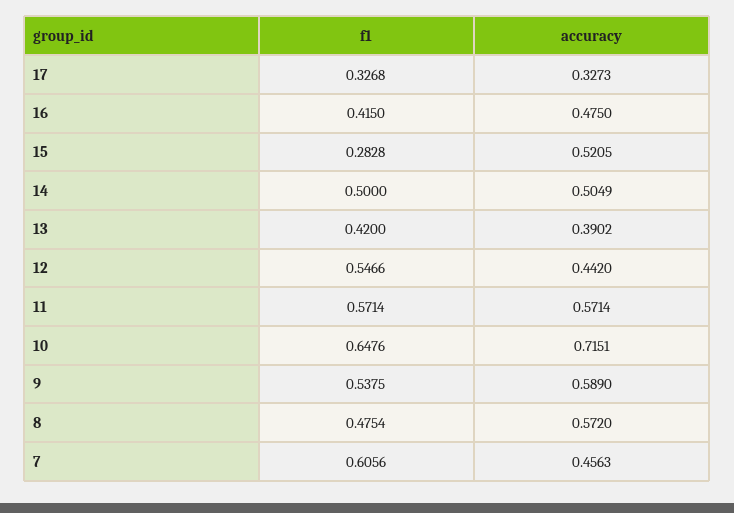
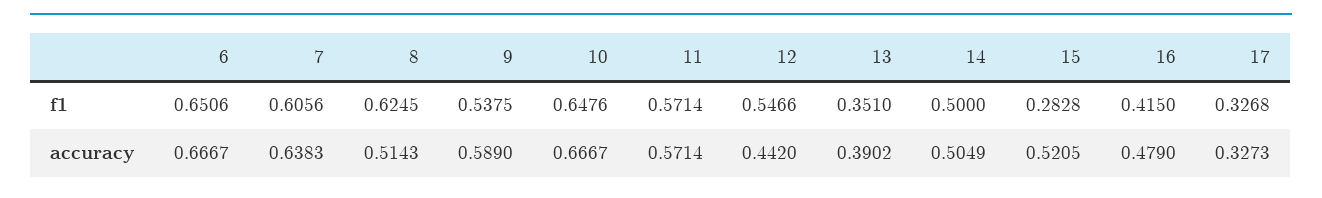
  {
    "f1": {
      "17": 0.3268,
      "16": 0.415,
      "15": 0.2828,
      "14": 0.5,
-     "13": 0.42,
+     "13": 0.351,
      "12": 0.5466,
      "11": 0.5714,
      "10": 0.6476,
      "9": 0.5375,
-     "8": 0.4754,
+     "8": 0.6245,
-     "7": 0.6056
+     "7": 0.6056,
+     "6": 0.6506
    },
    "accuracy": {
      "17": 0.3273,
-     "16": 0.475,
+     "16": 0.479,
      "15": 0.5205,
      "14": 0.5049,
      "13": 0.3902,
      "12": 0.442,
      "11": 0.5714,
-     "10": 0.7151,
+     "10": 0.6667,
      "9": 0.589,
-     "8": 0.572,
+     "8": 0.5143,
-     "7": 0.4563
+     "7": 0.6383,
+     "6": 0.6667
    }
  }

